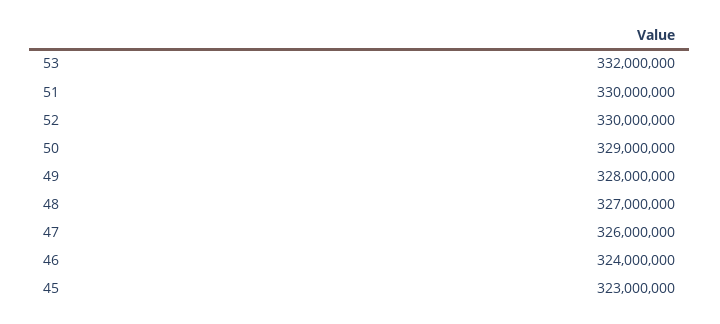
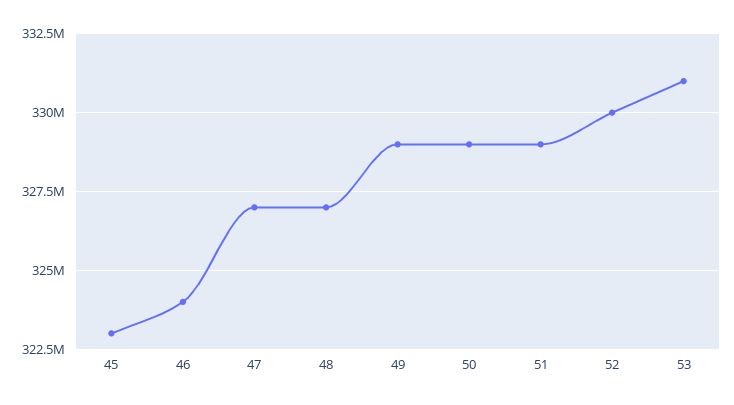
  {
-   "53": 332000000,
+   "53": 331000000,
-   "51": 330000000,
+   "51": 329000000,
    "52": 330000000,
    "50": 329000000,
-   "49": 328000000,
+   "49": 329000000,
    "48": 327000000,
-   "47": 326000000,
+   "47": 327000000,
    "46": 324000000,
    "45": 323000000
  }

